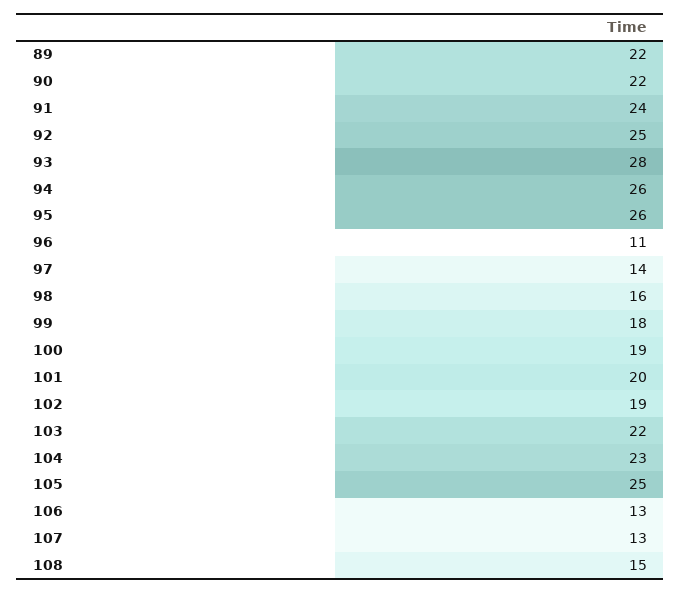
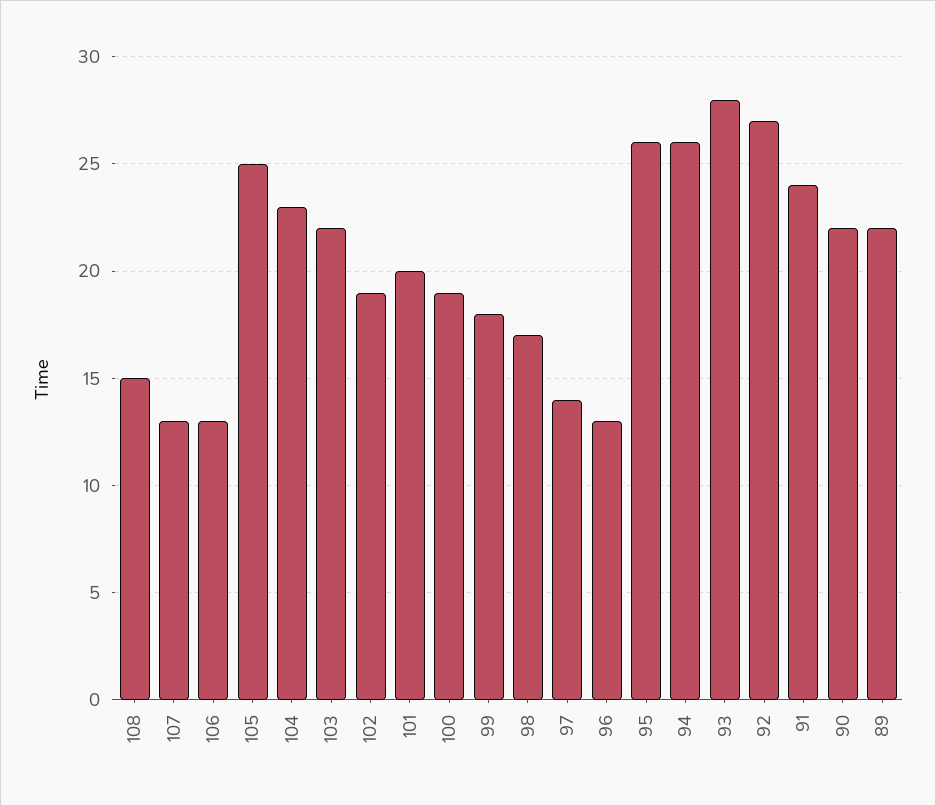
  {
    "89": 22,
    "90": 22,
    "91": 24,
-   "92": 25,
+   "92": 27,
    "93": 28,
    "94": 26,
    "95": 26,
-   "96": 11,
+   "96": 13,
    "97": 14,
-   "98": 16,
+   "98": 17,
    "99": 18,
    "100": 19,
    "101": 20,
    "102": 19,
    "103": 22,
    "104": 23,
    "105": 25,
    "106": 13,
    "107": 13,
    "108": 15
  }

